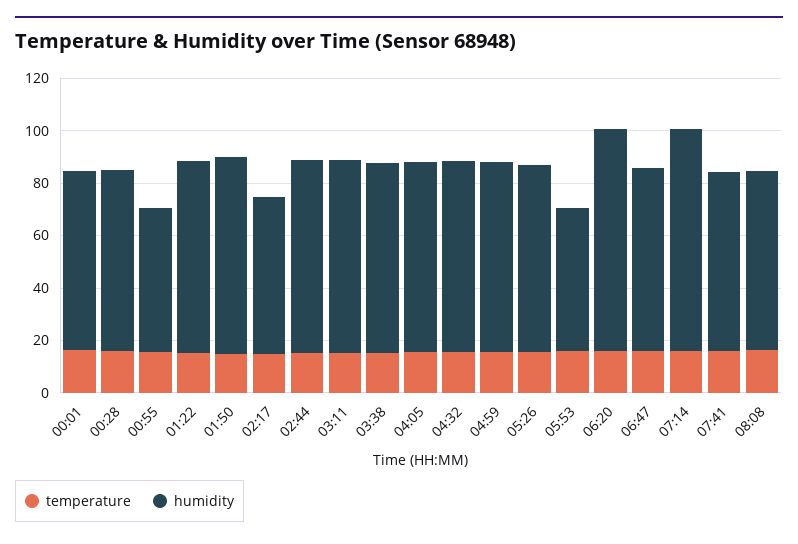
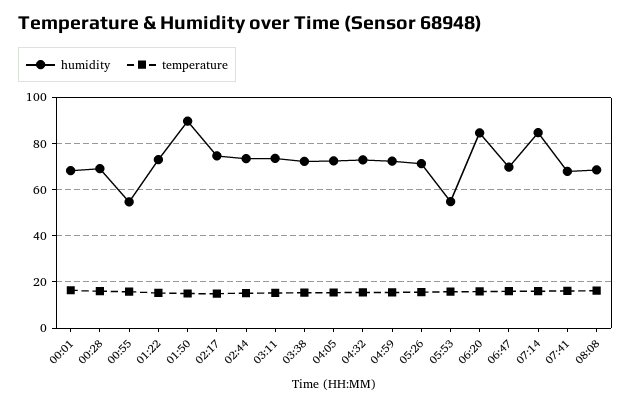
  {
    "temperature": {
      "00:01": 15,
      "00:28": 15,
      "00:55": 15,
      "01:22": 15,
      "01:50": 15,
      "02:17": 15,
      "02:44": 15,
      "03:11": 15,
      "03:38": 15,
      "04:05": 15,
      "04:32": 15,
      "04:59": 15,
      "05:26": 15,
      "05:53": 15,
      "06:20": 15,
      "06:47": 15,
      "07:14": 15,
      "07:41": 15,
      "08:08": 15
    },
    "humidity": {
      "00:01": 70,
      "00:28": 70,
      "00:55": 55,
      "01:22": 75,
-     "01:50": 75,
+     "01:50": 90,
-     "02:17": 60,
+     "02:17": 75,
      "02:44": 75,
      "03:11": 75,
      "03:38": 70,
      "04:05": 75,
      "04:32": 75,
      "04:59": 70,
      "05:26": 70,
      "05:53": 55,
      "06:20": 85,
      "06:47": 70,
      "07:14": 85,
      "07:41": 70,
      "08:08": 70
    }
  }

